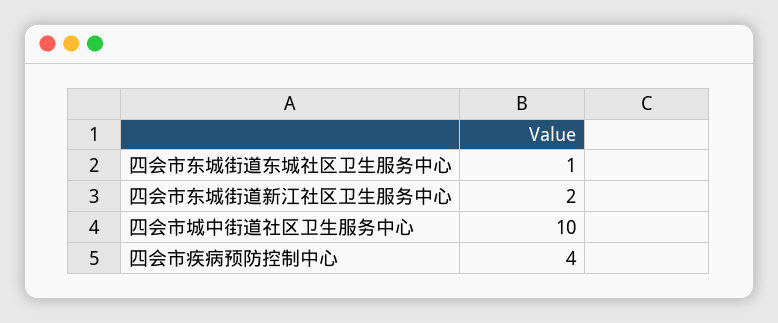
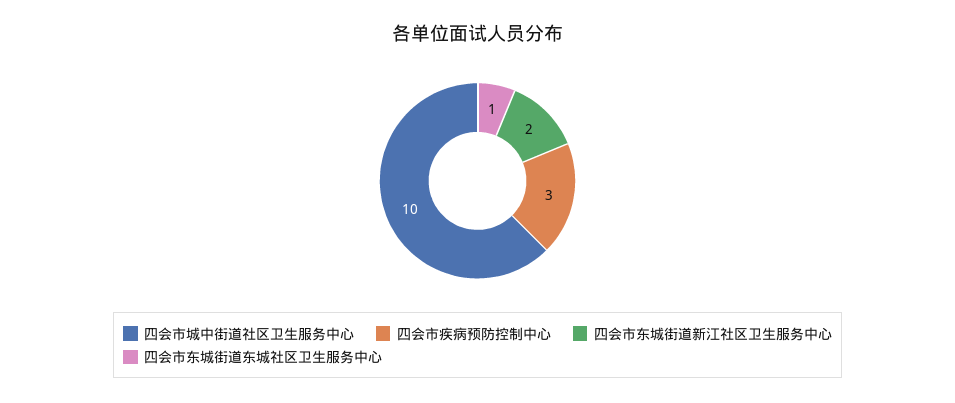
  {
    "四会市东城街道东城社区卫生服务中心": 1,
    "四会市东城街道新江社区卫生服务中心": 2,
    "四会市城中街道社区卫生服务中心": 10,
-   "四会市疾病预防控制中心": 4
+   "四会市疾病预防控制中心": 3
  }

